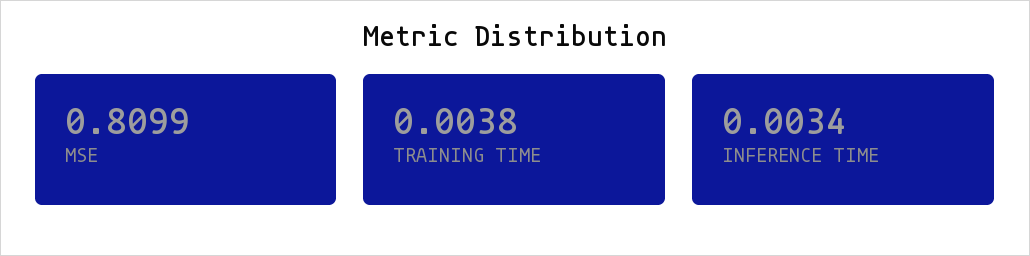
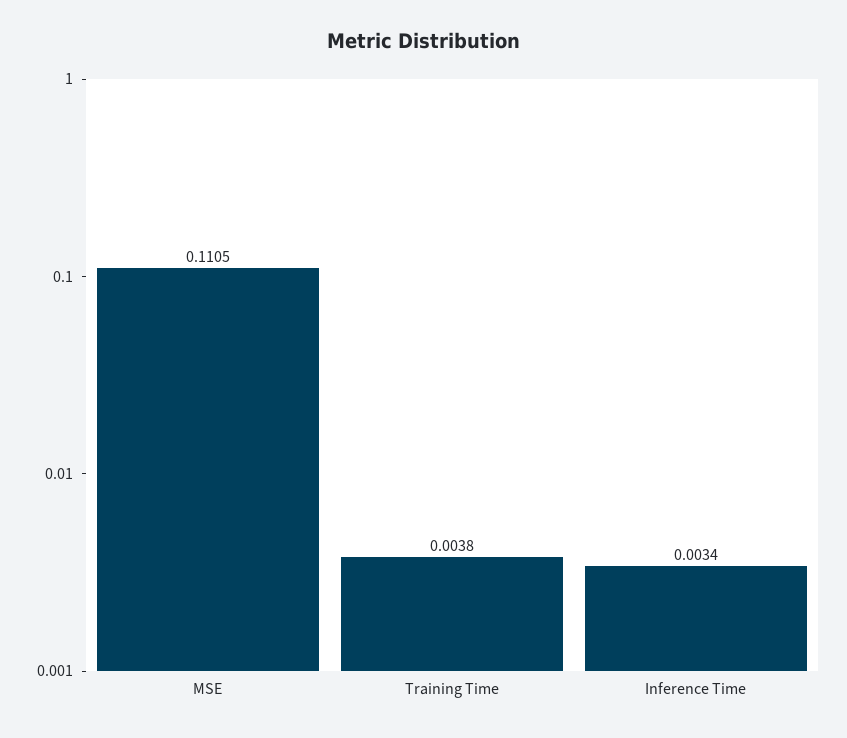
  {
-   "MSE": 0.8099,
+   "MSE": 0.1105,
    "TRAINING TIME": 0.0038,
    "INFERENCE TIME": 0.0034
  }

